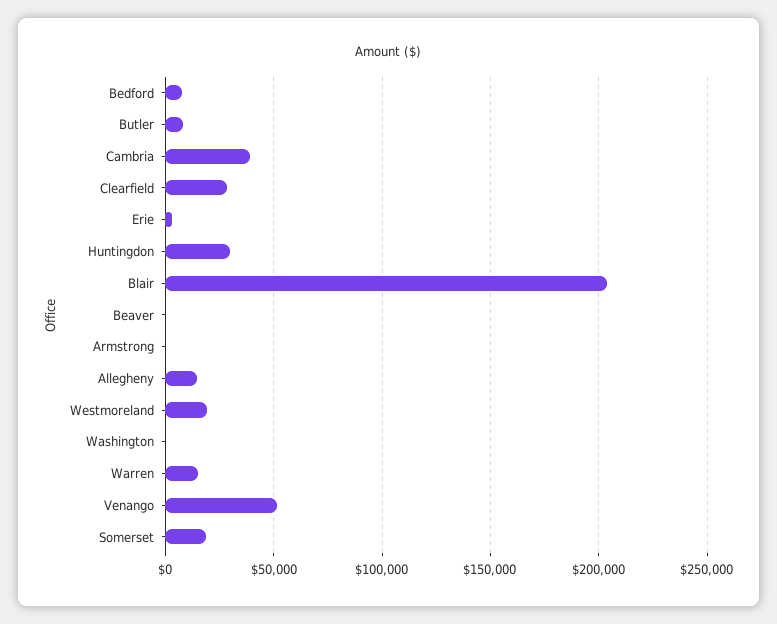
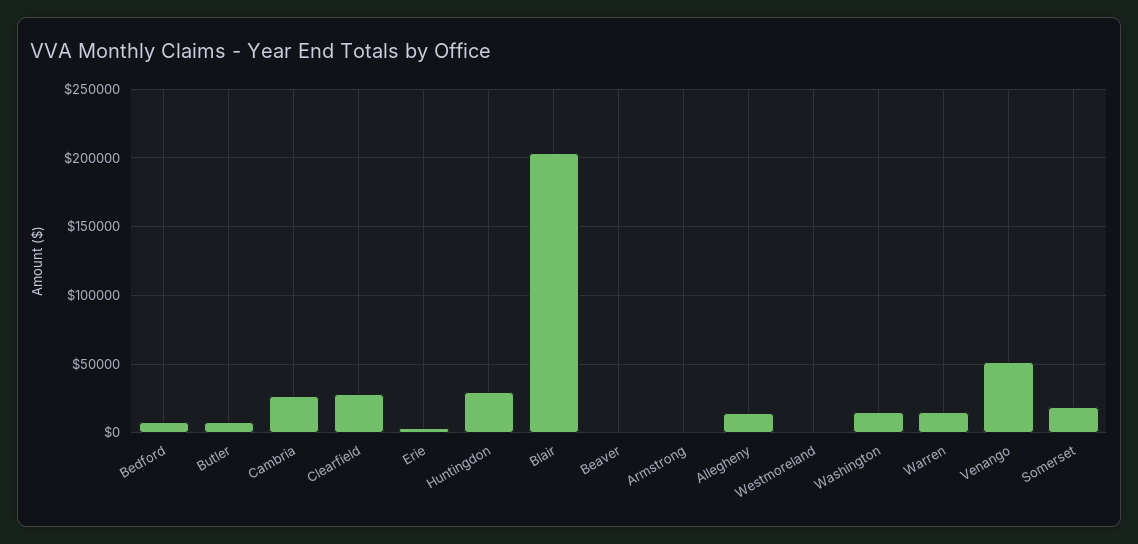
  {
    "Bedford": 5000,
    "Butler": 10000,
-   "Cambria": 40000,
+   "Cambria": 25000,
    "Clearfield": 30000,
    "Erie": 5000,
    "Huntingdon": 30000,
    "Blair": 205000,
    "Beaver": 0,
    "Armstrong": 0,
    "Allegheny": 15000,
-   "Westmoreland": 20000,
+   "Westmoreland": 0,
-   "Washington": 0,
+   "Washington": 15000,
    "Warren": 15000,
    "Venango": 50000,
    "Somerset": 20000
  }

